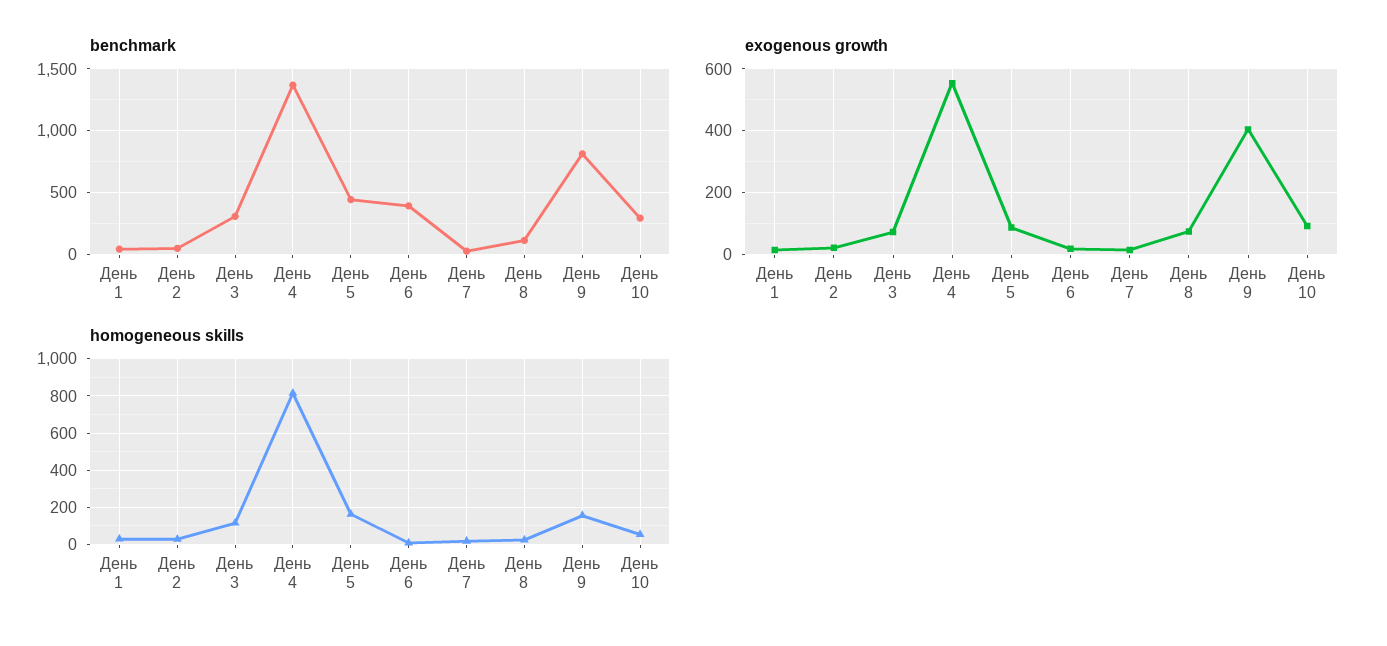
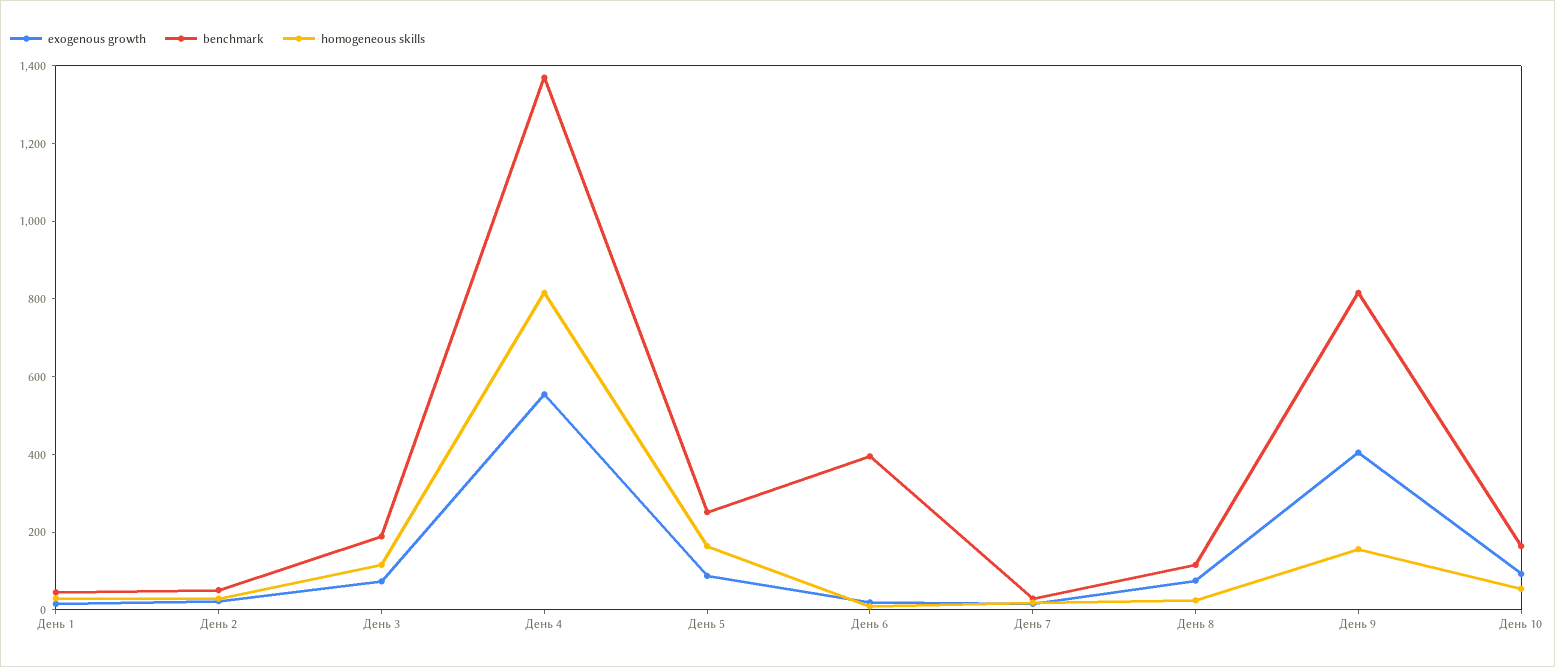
  {
    "benchmark": {
      "День 1": 50,
      "День 2": 50,
-     "День 3": 300,
+     "День 3": 200,
      "День 4": 1350,
-     "День 5": 450,
+     "День 5": 250,
      "День 6": 400,
      "День 7": 50,
      "День 8": 100,
      "День 9": 800,
-     "День 10": 300
+     "День 10": 150
    },
    "exogenous growth": {
      "День 1": 20,
      "День 2": 20,
      "День 3": 80,
      "День 4": 560,
      "День 5": 80,
      "День 6": 20,
      "День 7": 20,
      "День 8": 80,
      "День 9": 400,
      "День 10": 100
    },
    "homogeneous skills": {
      "День 1": 50,
      "День 2": 50,
      "День 3": 100,
      "День 4": 800,
      "День 5": 150,
      "День 6": 0,
      "День 7": 0,
      "День 8": 0,
      "День 9": 150,
      "День 10": 50
    }
  }

